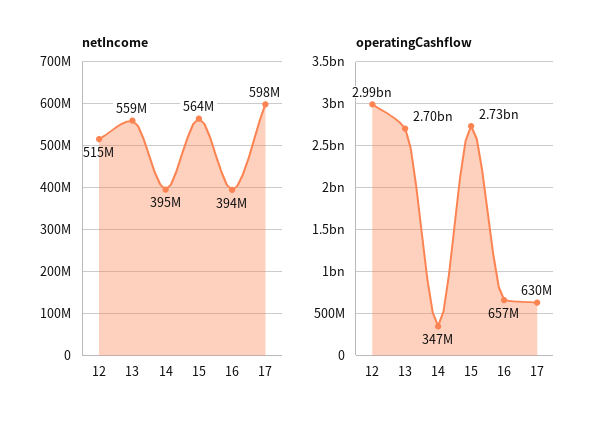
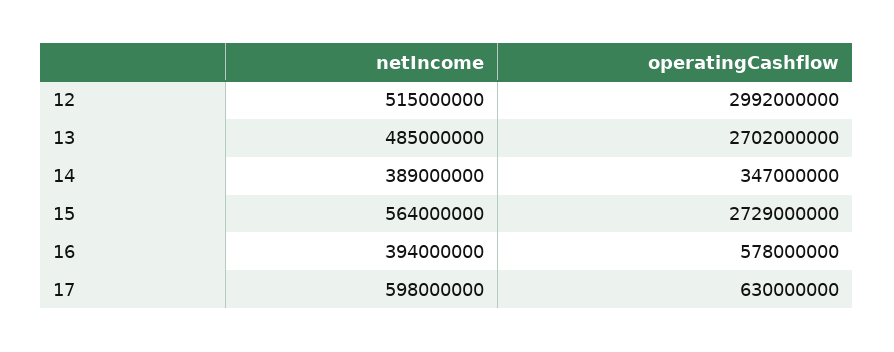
  {
    "netIncome": {
      "12": 515000000,
-     "13": 559000000,
+     "13": 485000000,
-     "14": 395000000,
+     "14": 389000000,
      "15": 564000000,
      "16": 394000000,
      "17": 598000000
    },
    "operatingCashflow": {
      "12": 2992000000,
      "13": 2702000000,
      "14": 347000000,
      "15": 2729000000,
-     "16": 657000000,
+     "16": 578000000,
      "17": 630000000
    }
  }

